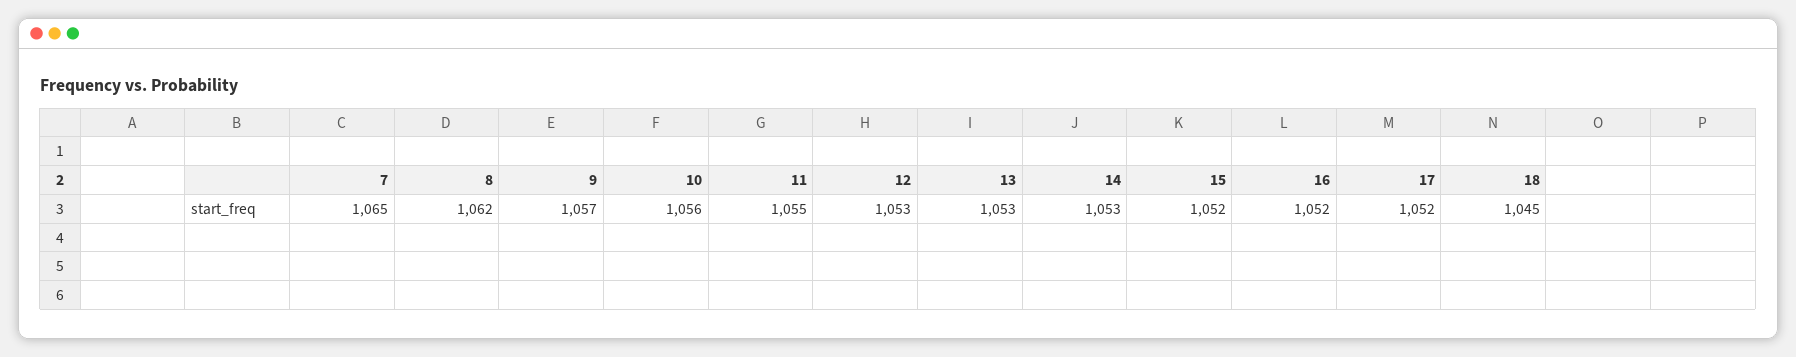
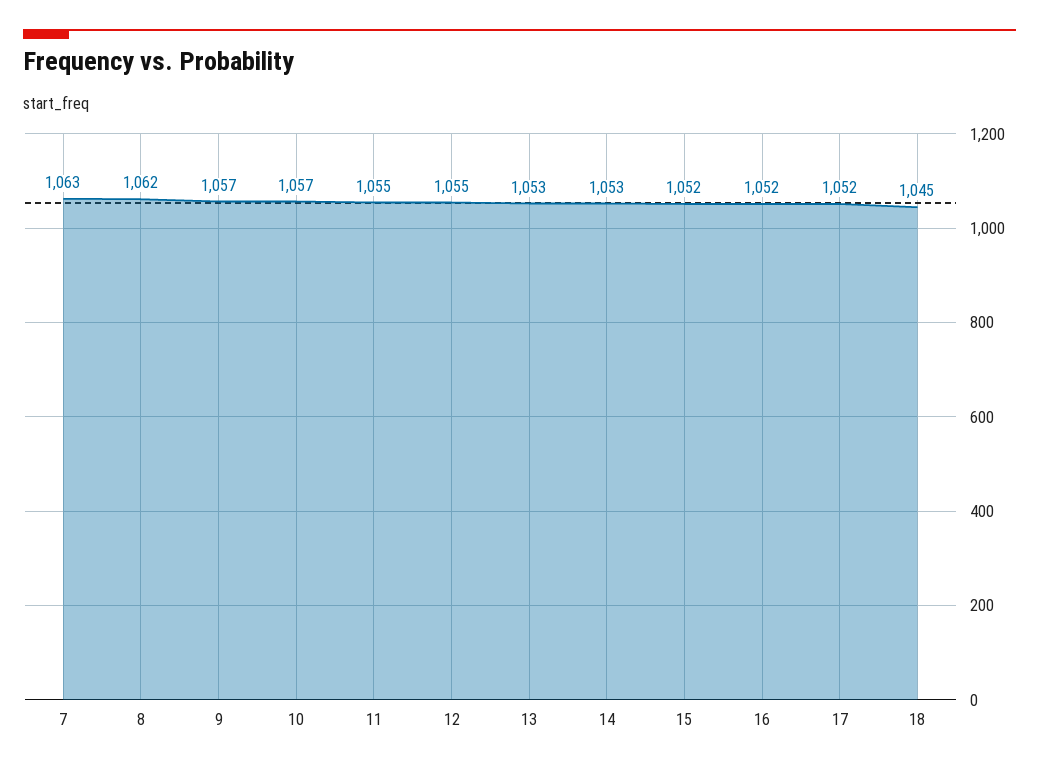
  {
-   "7": 1065,
+   "7": 1063,
    "8": 1062,
    "9": 1057,
-   "10": 1056,
+   "10": 1057,
    "11": 1055,
-   "12": 1053,
+   "12": 1055,
    "13": 1053,
    "14": 1053,
    "15": 1052,
    "16": 1052,
    "17": 1052,
    "18": 1045
  }

